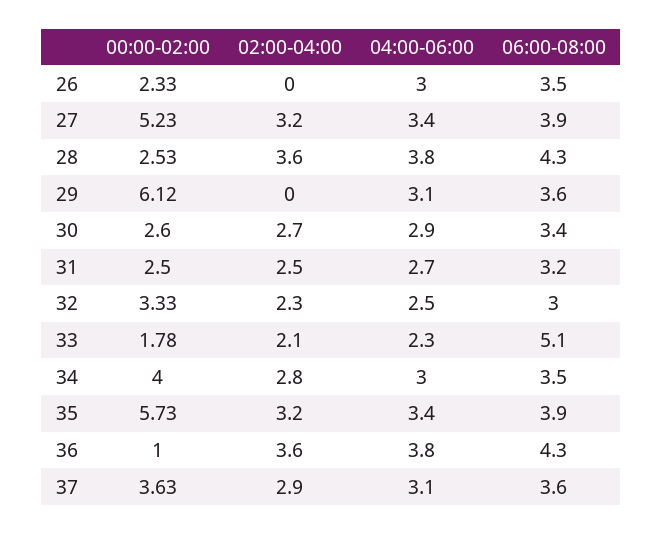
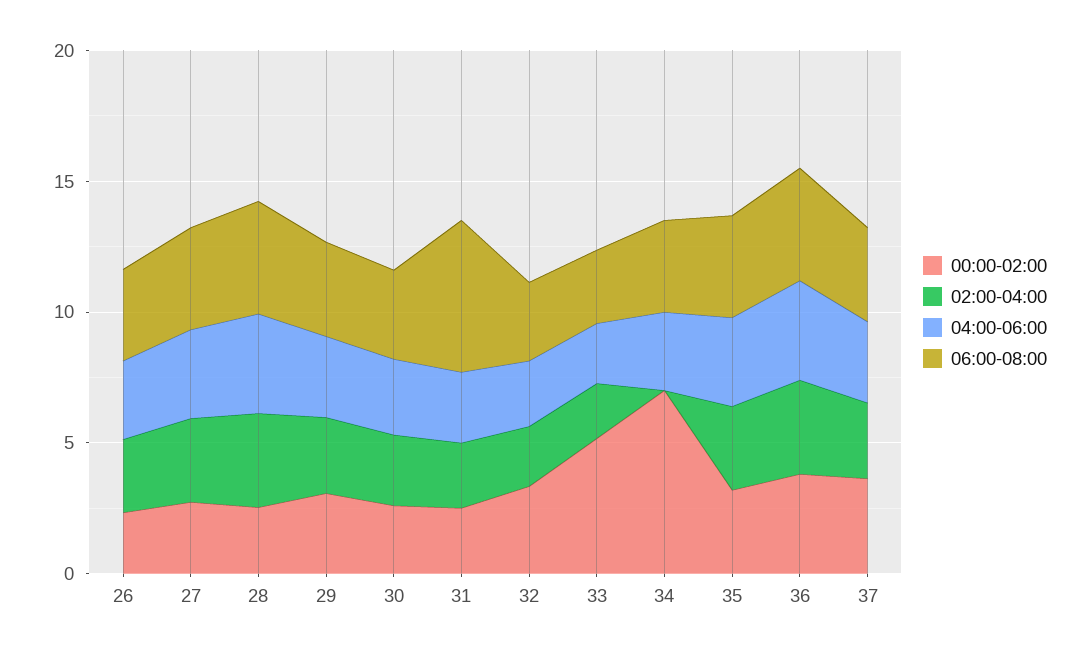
  {
    "00:00-02:00": {
      "26": 2.33,
-     "27": 5.23,
+     "27": 3,
      "28": 2.53,
-     "29": 6.12,
+     "29": 3,
      "30": 2.6,
      "31": 2.5,
      "32": 3.33,
-     "33": 1.78,
+     "33": 5,
-     "34": 4,
+     "34": 7,
-     "35": 5.73,
+     "35": 3,
-     "36": 1,
+     "36": 4,
      "37": 3.63
    },
    "02:00-04:00": {
-     "26": 0,
+     "26": 3,
      "27": 3.2,
      "28": 3.6,
-     "29": 0,
+     "29": 3,
      "30": 2.7,
      "31": 2.5,
      "32": 2.3,
      "33": 2.1,
-     "34": 2.8,
+     "34": 0,
      "35": 3.2,
      "36": 3.6,
      "37": 2.9
    },
    "04:00-06:00": {
      "26": 3,
      "27": 3.4,
      "28": 3.8,
      "29": 3.1,
      "30": 2.9,
      "31": 2.7,
      "32": 2.5,
      "33": 2.3,
      "34": 3,
      "35": 3.4,
      "36": 3.8,
      "37": 3.1
    },
    "06:00-08:00": {
      "26": 3.5,
      "27": 3.9,
      "28": 4.3,
      "29": 3.6,
      "30": 3.4,
-     "31": 3.2,
+     "31": 6,
      "32": 3,
-     "33": 5.1,
+     "33": 3,
      "34": 3.5,
      "35": 3.9,
      "36": 4.3,
      "37": 3.6
    }
  }

